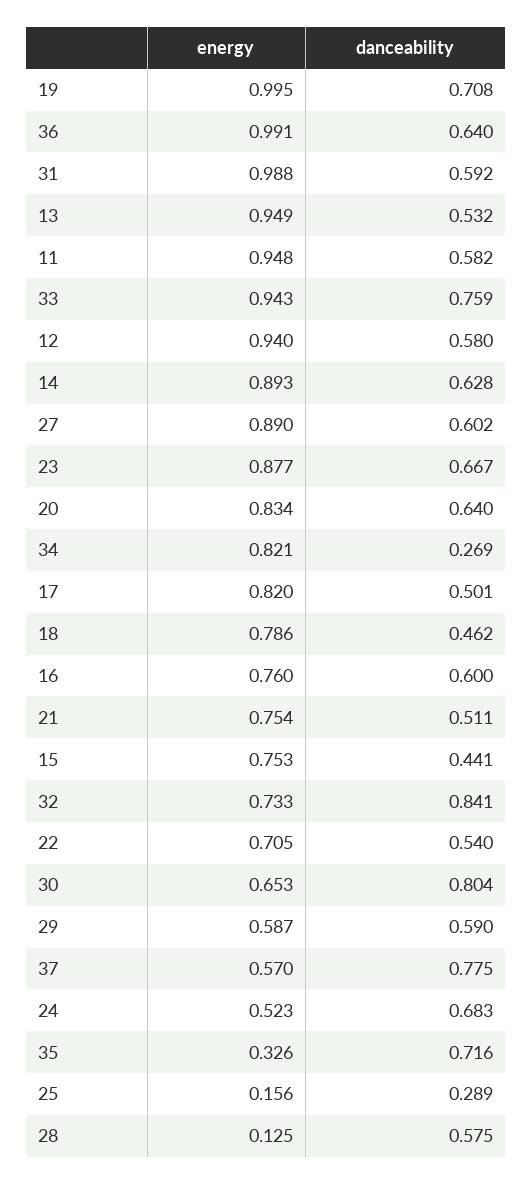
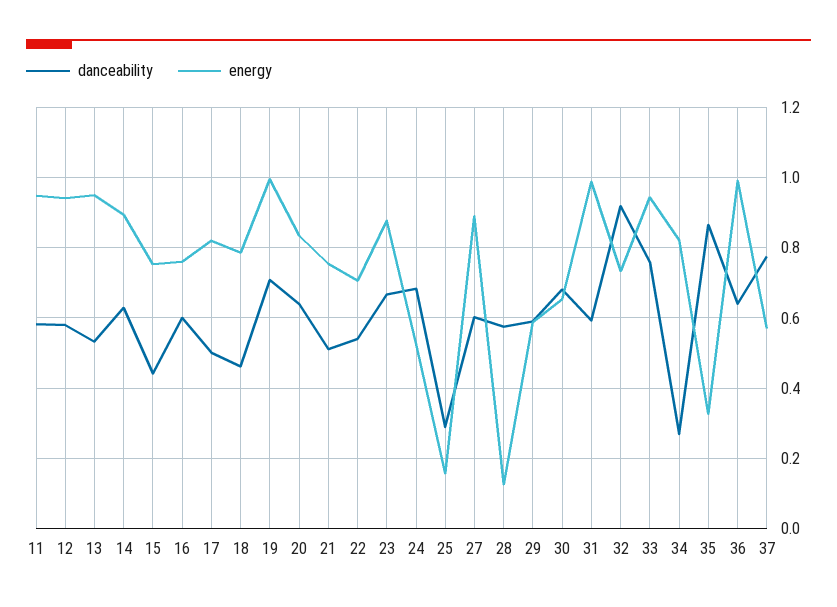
  {
    "energy": {
      "19": 0.995,
      "36": 0.991,
      "31": 0.988,
      "13": 0.949,
      "11": 0.948,
      "33": 0.943,
      "12": 0.94,
      "14": 0.893,
      "27": 0.89,
      "23": 0.877,
      "20": 0.834,
      "34": 0.821,
      "17": 0.82,
      "18": 0.786,
      "16": 0.76,
      "21": 0.754,
      "15": 0.753,
      "32": 0.733,
      "22": 0.705,
      "30": 0.653,
      "29": 0.587,
      "37": 0.57,
      "24": 0.523,
      "35": 0.326,
      "25": 0.156,
      "28": 0.125
    },
    "danceability": {
      "19": 0.708,
      "36": 0.64,
      "31": 0.592,
      "13": 0.532,
      "11": 0.582,
      "33": 0.759,
      "12": 0.58,
      "14": 0.628,
      "27": 0.602,
      "23": 0.667,
      "20": 0.64,
      "34": 0.269,
      "17": 0.501,
      "18": 0.462,
      "16": 0.6,
      "21": 0.511,
      "15": 0.441,
-     "32": 0.841,
+     "32": 0.92,
      "22": 0.54,
-     "30": 0.804,
+     "30": 0.68,
      "29": 0.59,
      "37": 0.775,
      "24": 0.683,
-     "35": 0.716,
+     "35": 0.86,
      "25": 0.289,
      "28": 0.575
    }
  }

